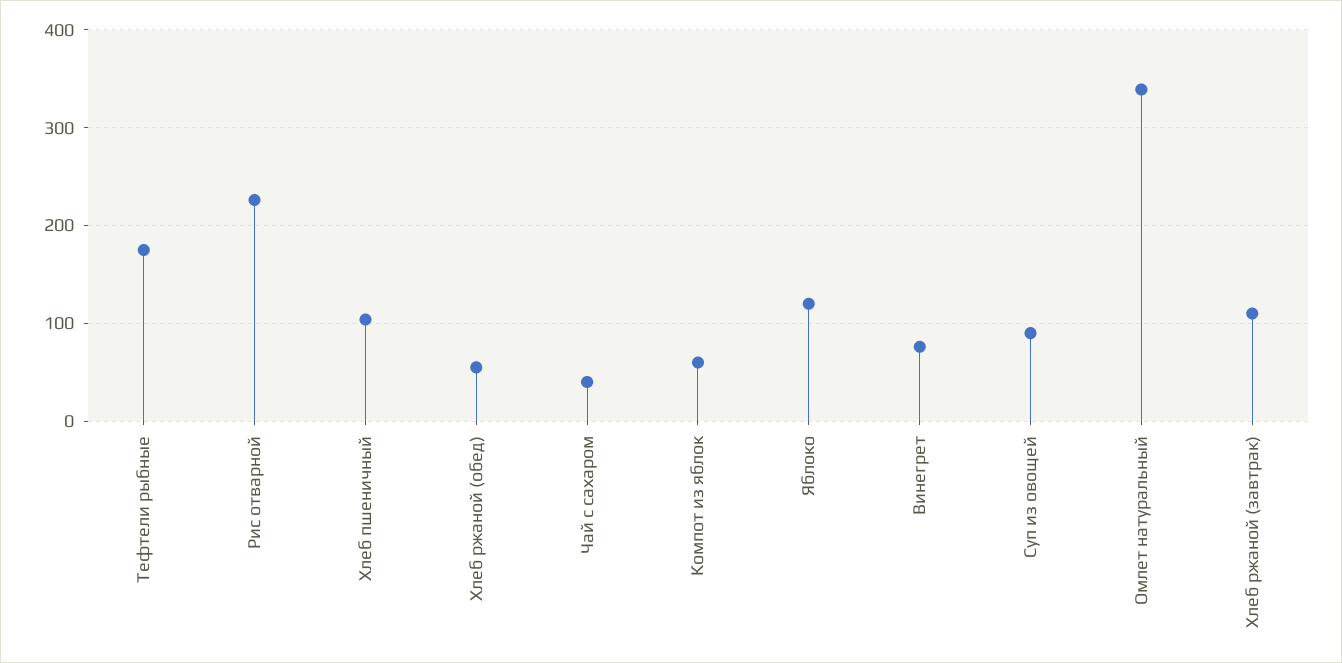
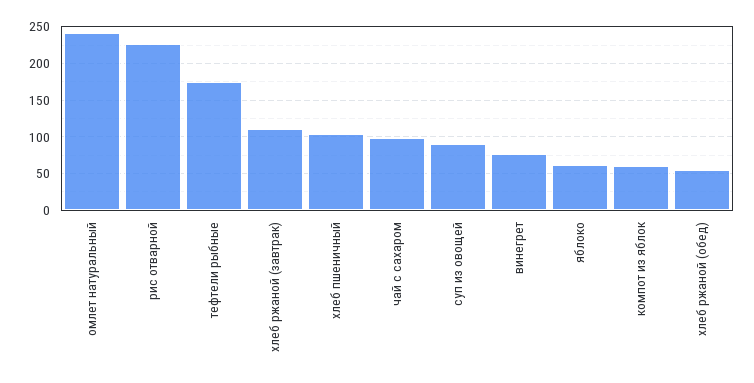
  {
    "Тефтели рыбные": 180,
    "Рис отварной": 230,
    "Хлеб пшеничный": 100,
    "Хлеб ржаной (обед)": 60,
-   "Чай с сахаром": 40,
+   "Чай с сахаром": 100,
    "Компот из яблок": 60,
-   "Яблоко": 120,
+   "Яблоко": 60,
    "Винегрет": 80,
    "Суп из овощей": 90,
-   "Омлет натуральный": 340,
+   "Омлет натуральный": 240,
    "Хлеб ржаной (завтрак)": 110
  }

